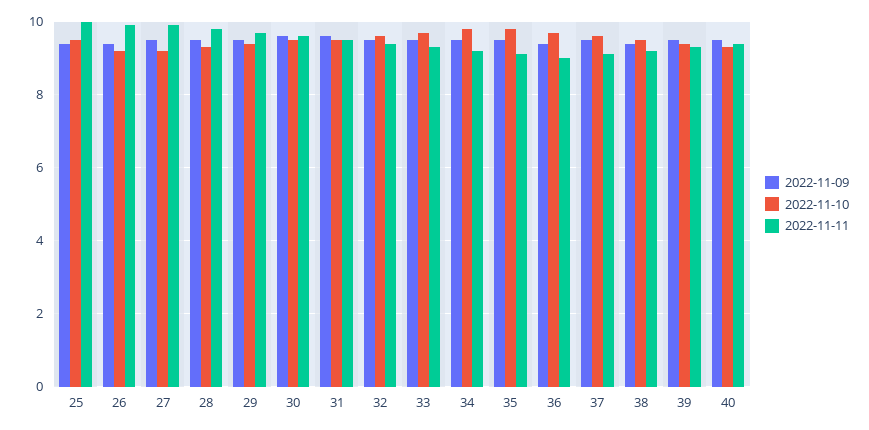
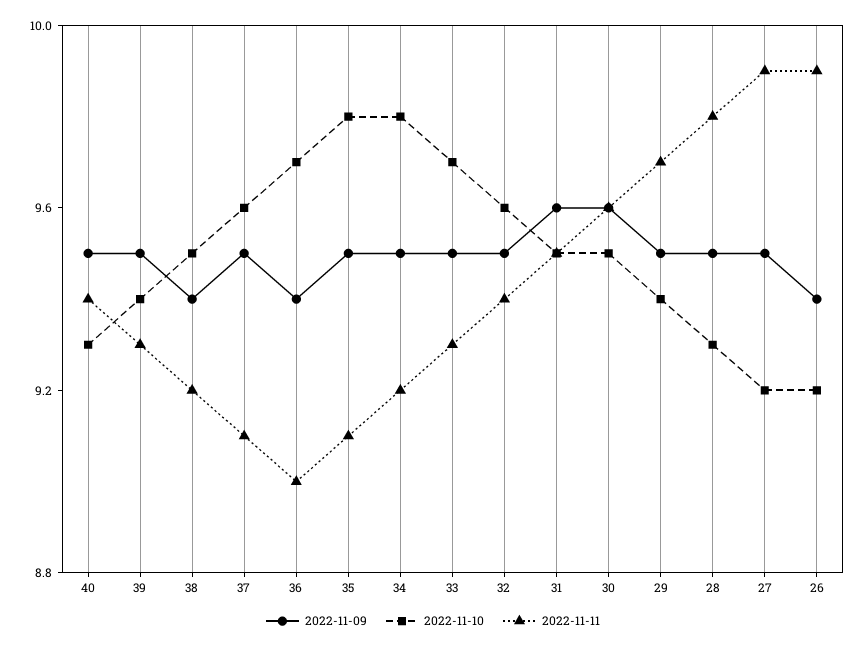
  {
    "2022-11-09": {
-     "25": 9.5,
      "26": 9.4,
      "27": 9.5,
      "28": 9.5,
      "29": 9.5,
      "30": 9.6,
      "31": 9.6,
      "32": 9.5,
      "33": 9.5,
      "34": 9.5,
      "35": 9.5,
      "36": 9.4,
      "37": 9.5,
      "38": 9.4,
      "39": 9.5,
      "40": 9.5
    },
    "2022-11-10": {
-     "25": 9.5,
      "26": 9.2,
      "27": 9.2,
      "28": 9.3,
      "29": 9.4,
      "30": 9.5,
      "31": 9.5,
      "32": 9.6,
      "33": 9.7,
      "34": 9.8,
      "35": 9.8,
      "36": 9.7,
      "37": 9.6,
      "38": 9.5,
      "39": 9.4,
      "40": 9.3
    },
    "2022-11-11": {
-     "25": 10,
      "26": 9.9,
      "27": 9.9,
      "28": 9.8,
      "29": 9.7,
      "30": 9.6,
      "31": 9.5,
      "32": 9.4,
      "33": 9.3,
      "34": 9.2,
      "35": 9.1,
      "36": 9,
      "37": 9.1,
      "38": 9.2,
      "39": 9.3,
      "40": 9.4
    }
  }

